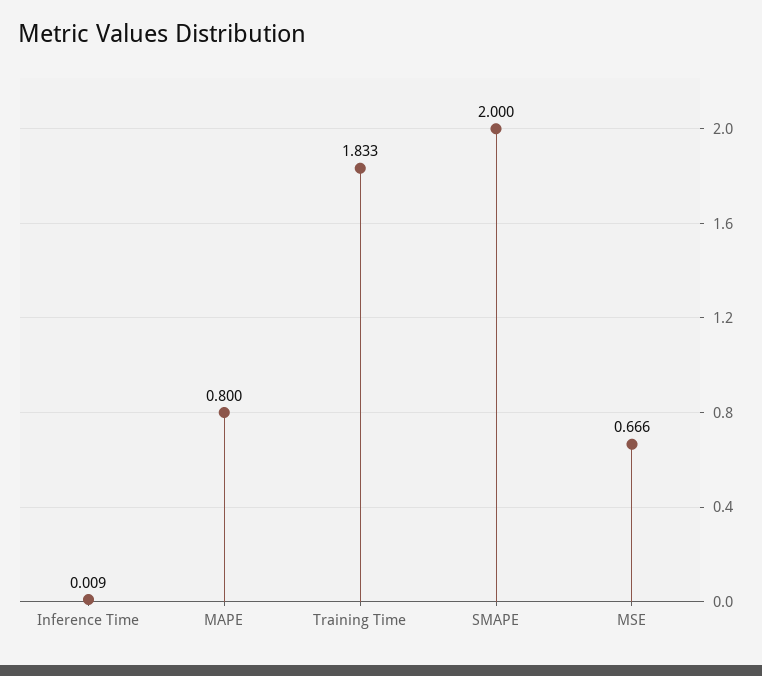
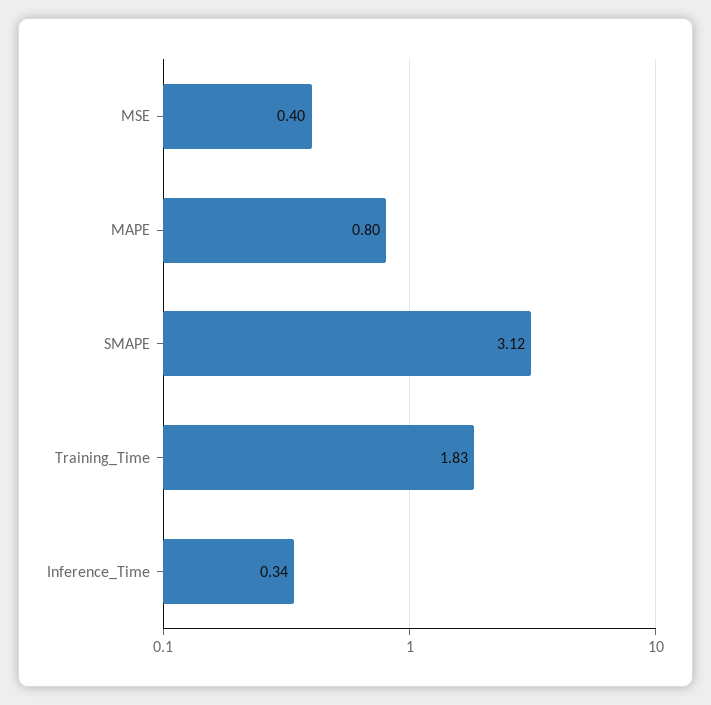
  {
-   "Inference Time": 0.009,
+   "Inference Time": 0.34,
    "MAPE": 0.8,
    "Training Time": 1.833,
-   "SMAPE": 2,
+   "SMAPE": 3.12,
-   "MSE": 0.666
+   "MSE": 0.4
  }

